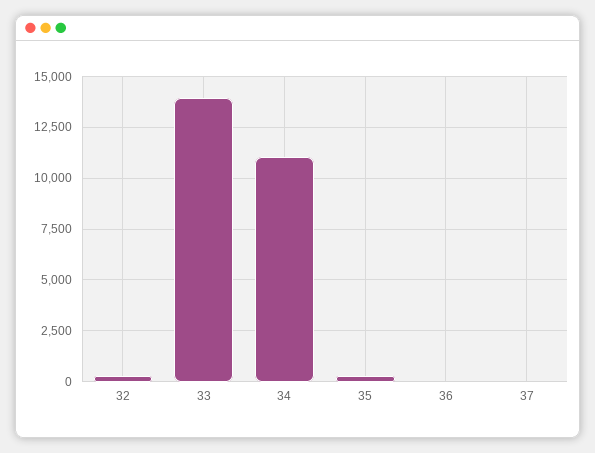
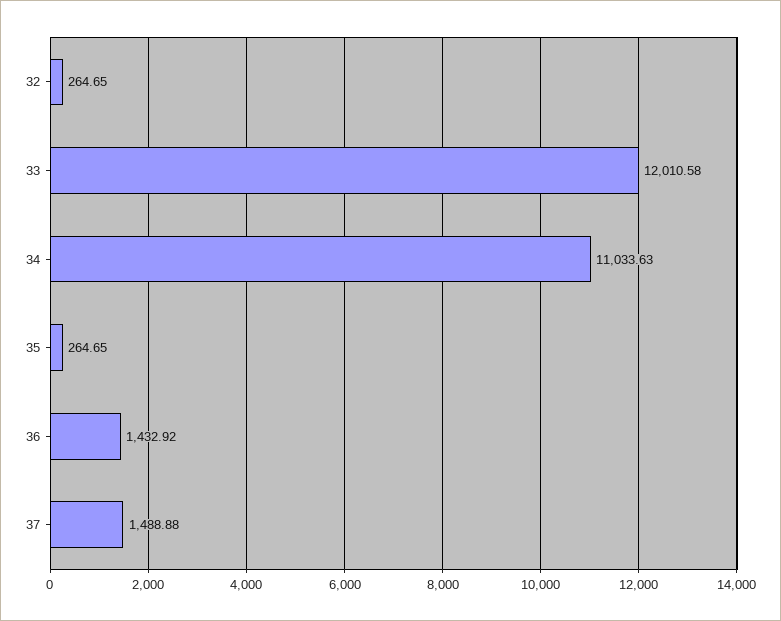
  {
    "32": 264.65,
-   "33": 14000,
+   "33": 12010.58,
    "34": 11033.63,
    "35": 264.65,
-   "36": 0,
+   "36": 1432.92,
-   "37": 0
+   "37": 1488.88
  }

